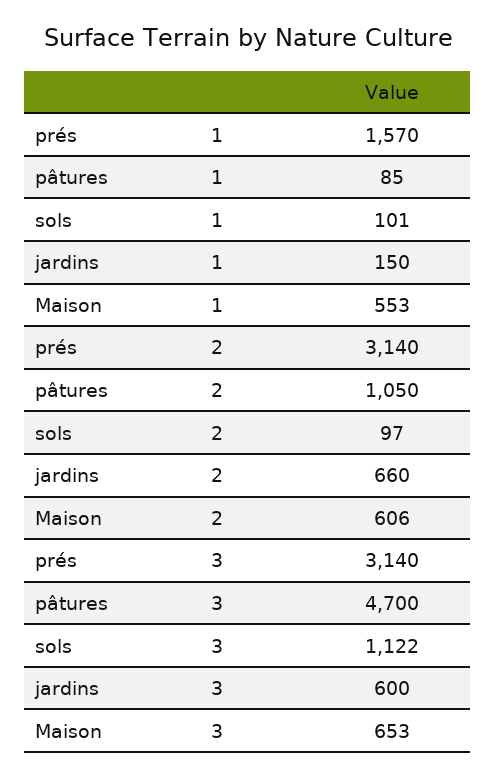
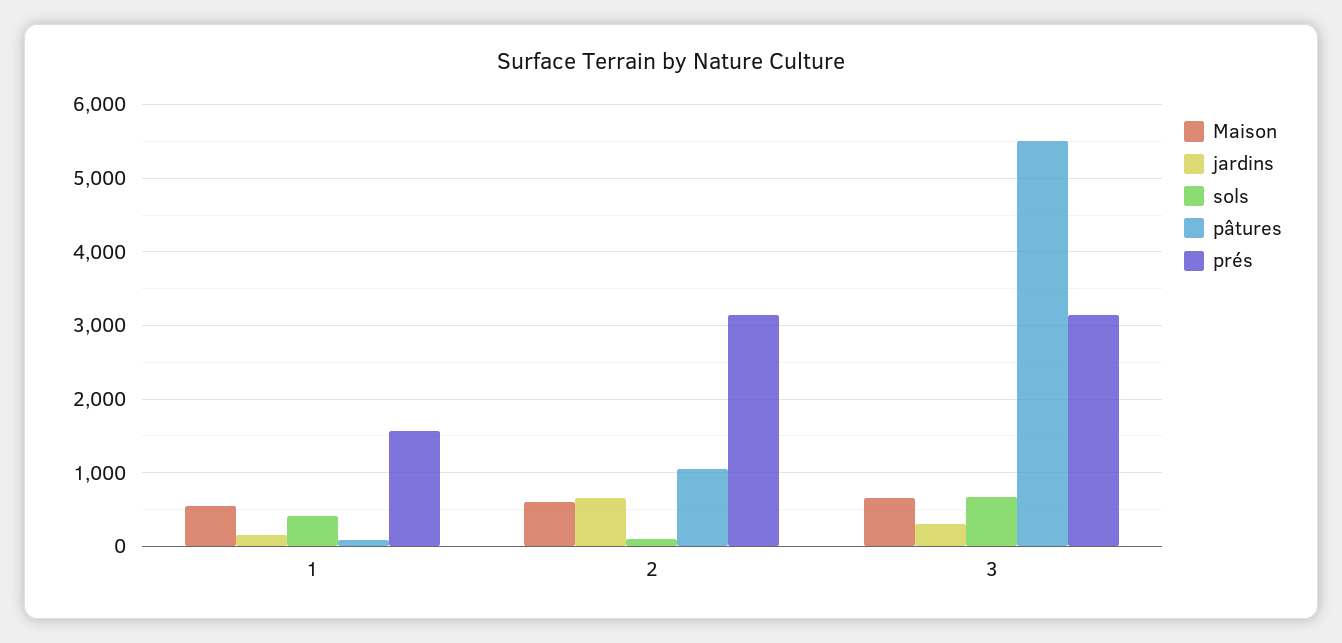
  {
    "prés": {
      "1": 1570,
      "2": 3140,
      "3": 3140
    },
    "pâtures": {
      "1": 85,
      "2": 1050,
-     "3": 4700
+     "3": 5500
    },
    "sols": {
-     "1": 101,
+     "1": 400,
      "2": 97,
-     "3": 1122
+     "3": 700
    },
    "jardins": {
      "1": 150,
      "2": 660,
-     "3": 600
+     "3": 300
    },
    "Maison": {
      "1": 553,
      "2": 606,
      "3": 653
    }
  }

